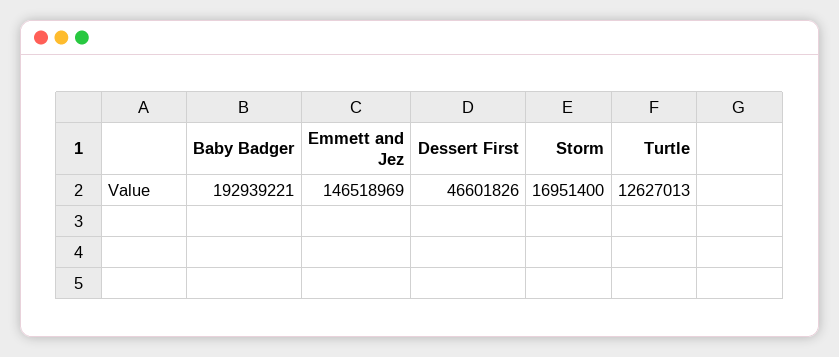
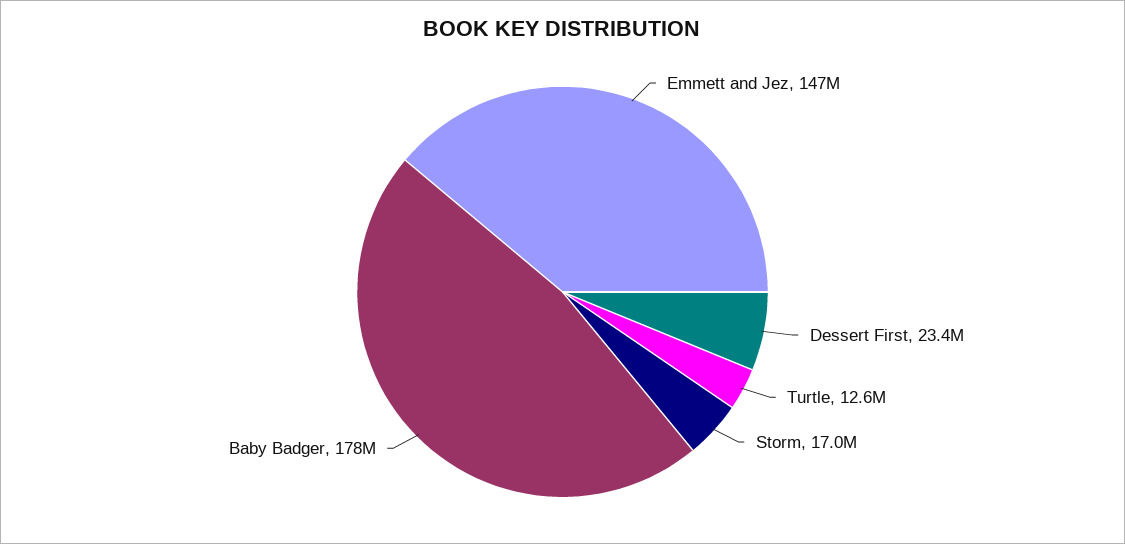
  {
-   "Baby Badger": 192939221,
+   "Baby Badger": 178000000,
    "Emmett and Jez": 146518969,
-   "Dessert First": 46601826,
+   "Dessert First": 23400000,
    "Storm": 16951400,
    "Turtle": 12627013
  }

